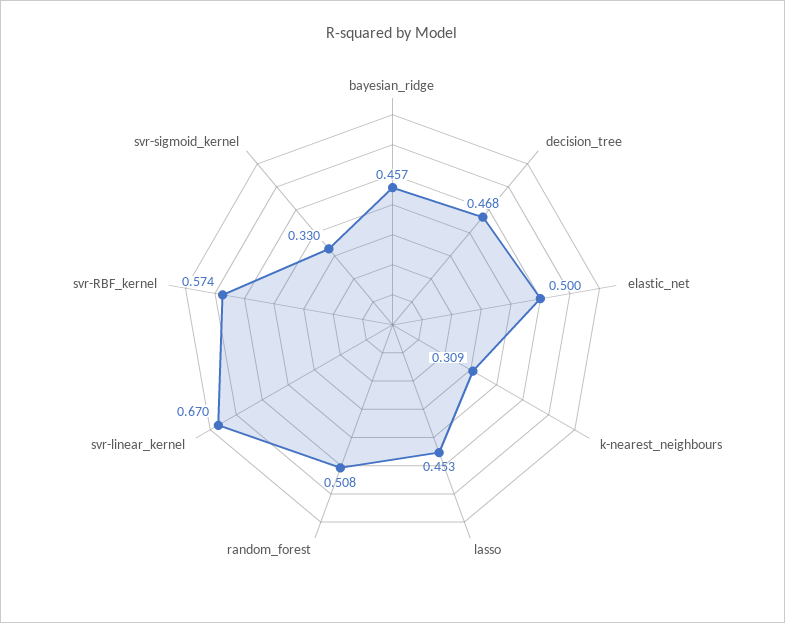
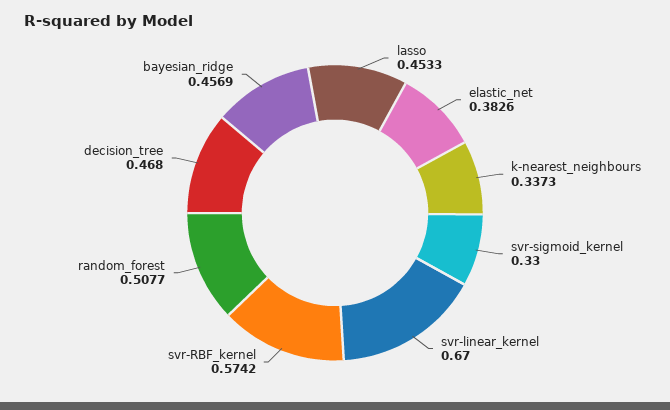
  {
    "bayesian_ridge": 0.4569,
    "decision_tree": 0.468,
-   "elastic_net": 0.5,
+   "elastic_net": 0.3826,
-   "k-nearest_neighbours": 0.309,
+   "k-nearest_neighbours": 0.3373,
    "lasso": 0.4533,
    "random_forest": 0.5077,
    "svr-linear_kernel": 0.67,
    "svr-RBF_kernel": 0.5742,
    "svr-sigmoid_kernel": 0.33
  }

